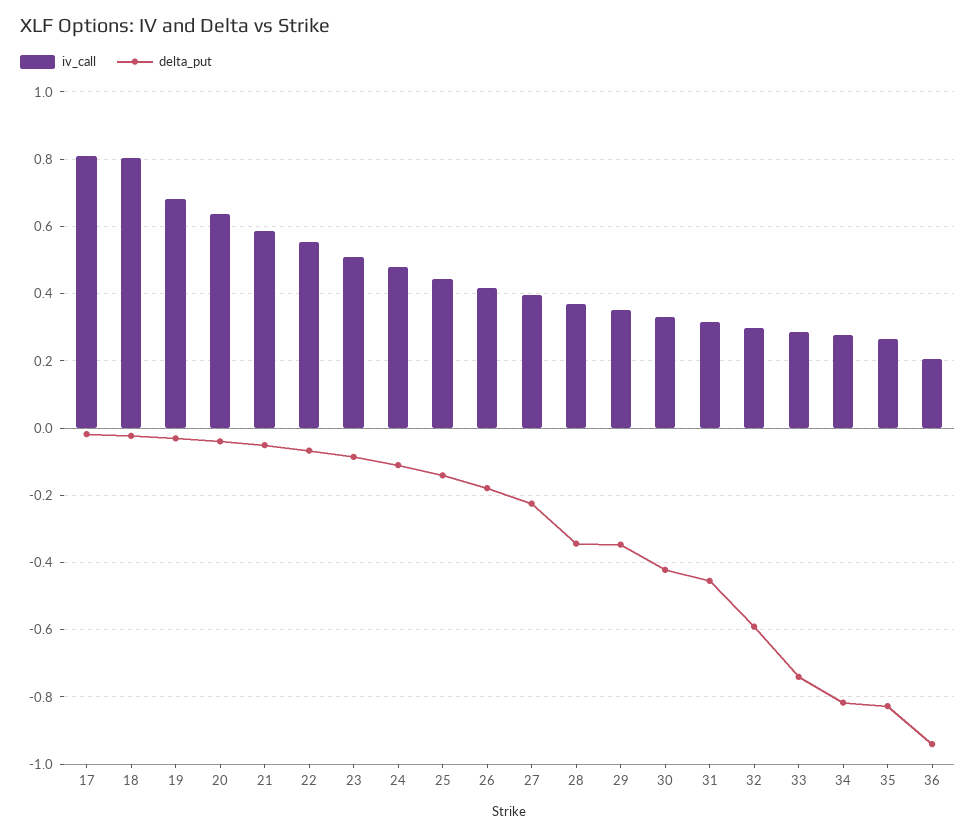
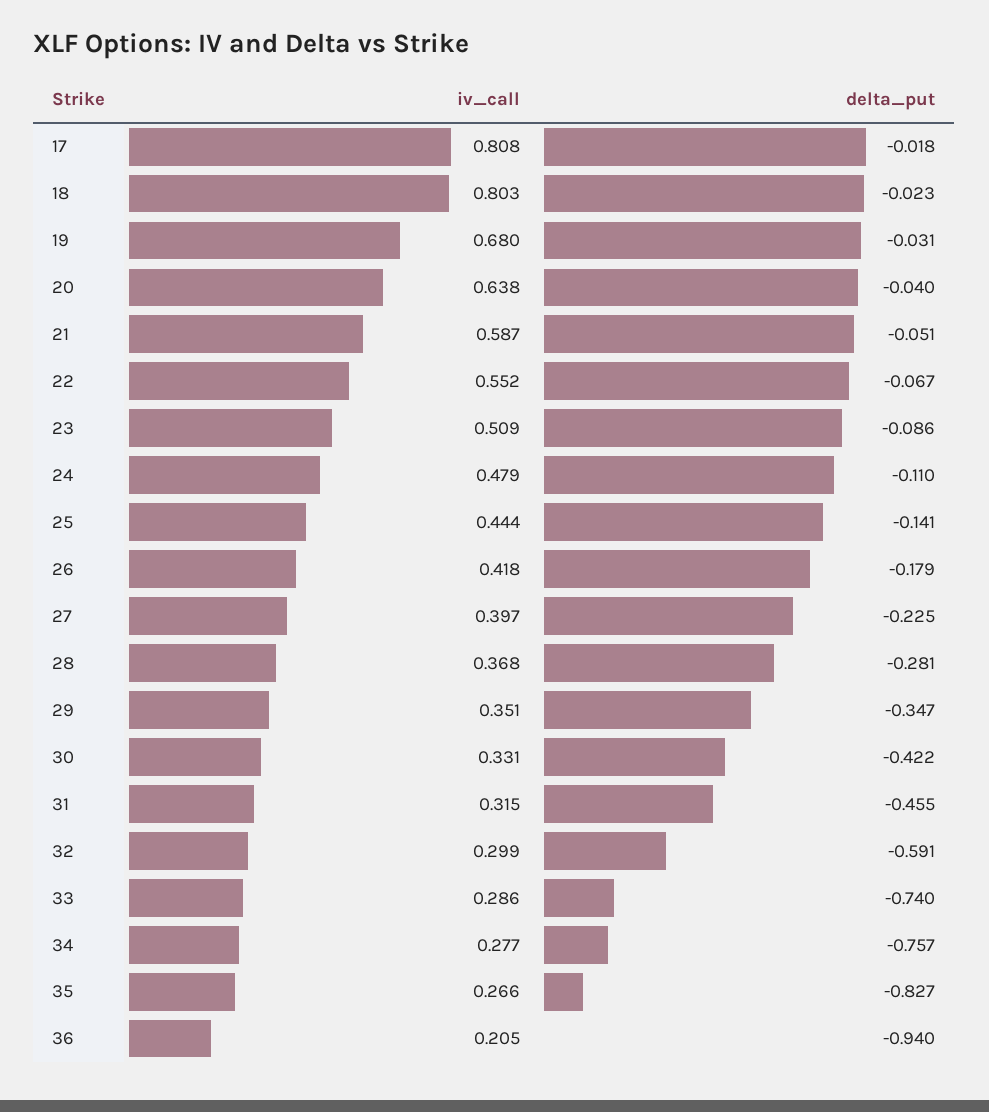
  {
    "iv_call": {
      "17": 0.808,
      "18": 0.803,
      "19": 0.68,
      "20": 0.638,
      "21": 0.587,
      "22": 0.552,
      "23": 0.509,
      "24": 0.479,
      "25": 0.444,
      "26": 0.418,
      "27": 0.397,
      "28": 0.368,
      "29": 0.351,
      "30": 0.331,
      "31": 0.315,
      "32": 0.299,
      "33": 0.286,
      "34": 0.277,
      "35": 0.266,
      "36": 0.205
    },
    "delta_put": {
      "17": -0.018,
      "18": -0.023,
      "19": -0.031,
      "20": -0.04,
      "21": -0.051,
      "22": -0.067,
      "23": -0.086,
      "24": -0.11,
      "25": -0.141,
      "26": -0.179,
      "27": -0.225,
-     "28": -0.34,
+     "28": -0.281,
      "29": -0.347,
      "30": -0.422,
      "31": -0.455,
      "32": -0.591,
      "33": -0.74,
-     "34": -0.82,
+     "34": -0.757,
      "35": -0.827,
      "36": -0.94
    }
  }

